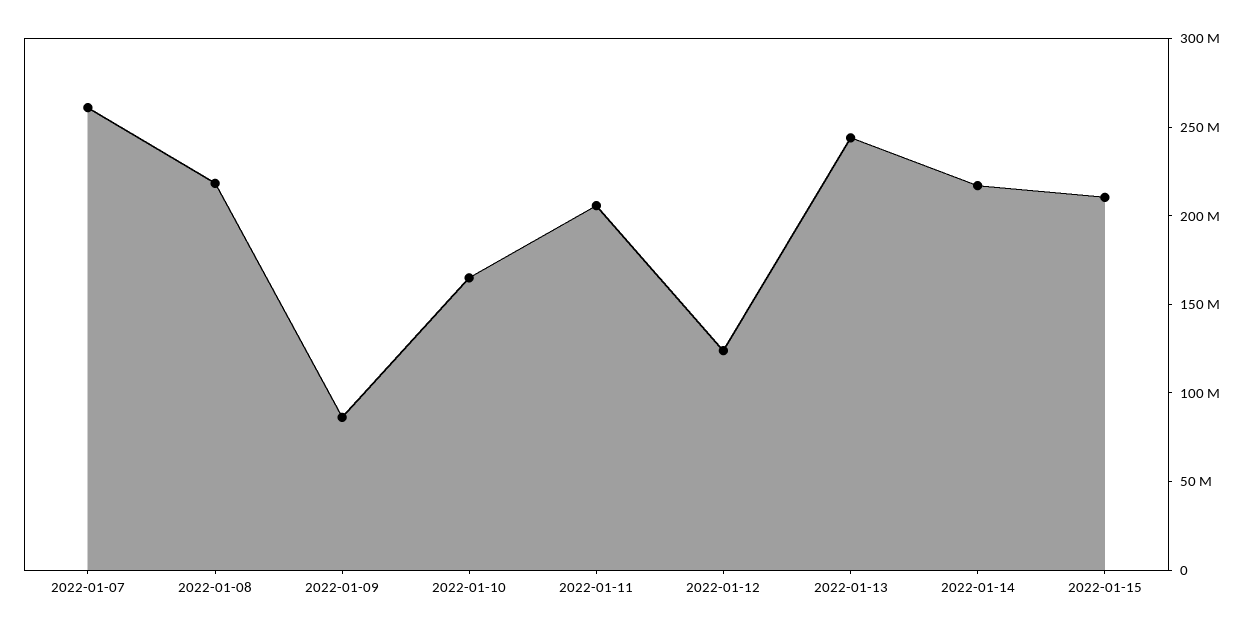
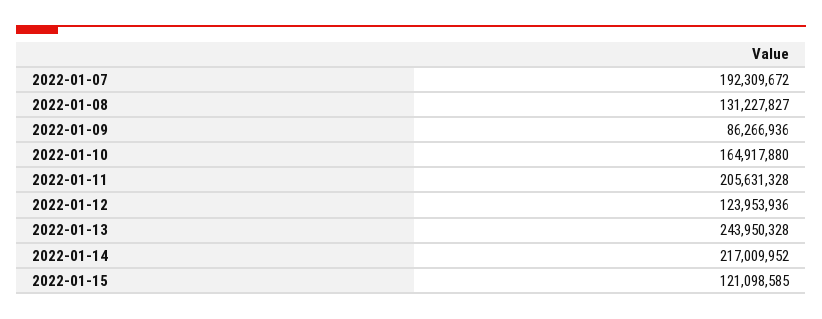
  {
-   "2022-01-07": 260000000,
+   "2022-01-07": 192309672,
-   "2022-01-08": 220000000,
+   "2022-01-08": 131227827,
    "2022-01-09": 86266936,
    "2022-01-10": 164917880,
    "2022-01-11": 205631328,
    "2022-01-12": 123953936,
    "2022-01-13": 243950328,
    "2022-01-14": 217009952,
-   "2022-01-15": 210000000
+   "2022-01-15": 121098585
  }

